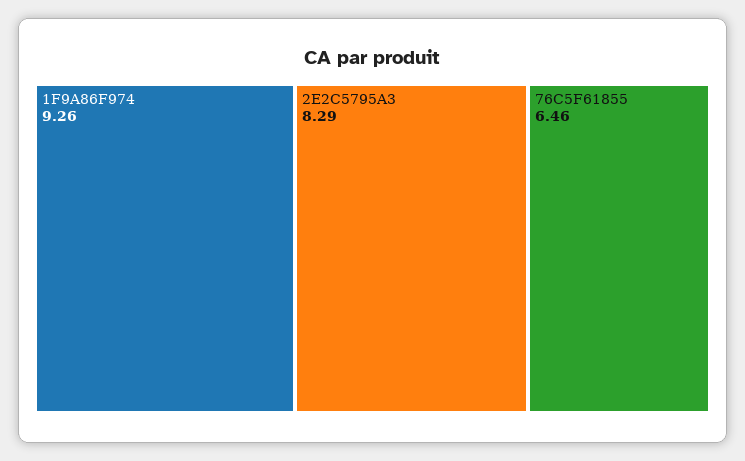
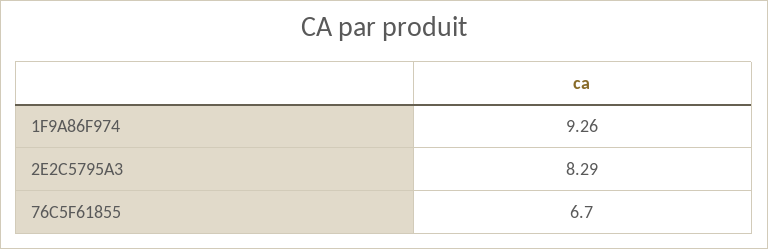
  {
    "1F9A86F974": 9.26,
    "2E2C5795A3": 8.29,
-   "76C5F61855": 6.46
+   "76C5F61855": 6.7
  }

